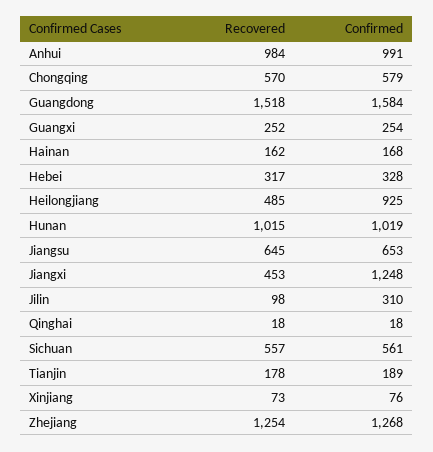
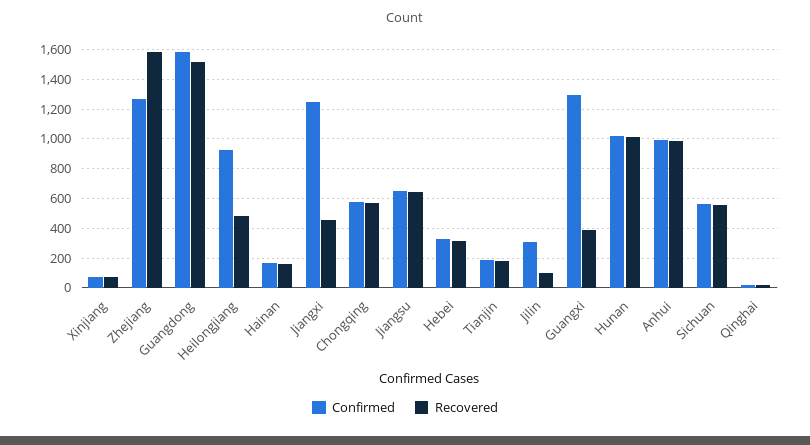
  {
    "Recovered": {
      "Anhui": 984,
      "Chongqing": 570,
      "Guangdong": 1518,
-     "Guangxi": 252,
+     "Guangxi": 400,
      "Hainan": 162,
      "Hebei": 317,
      "Heilongjiang": 485,
      "Hunan": 1015,
      "Jiangsu": 645,
      "Jiangxi": 453,
      "Jilin": 98,
      "Qinghai": 18,
      "Sichuan": 557,
      "Tianjin": 178,
      "Xinjiang": 73,
-     "Zhejiang": 1254
+     "Zhejiang": 1600
    },
    "Confirmed": {
      "Anhui": 991,
      "Chongqing": 579,
      "Guangdong": 1584,
-     "Guangxi": 254,
+     "Guangxi": 1300,
      "Hainan": 168,
      "Hebei": 328,
      "Heilongjiang": 925,
      "Hunan": 1019,
      "Jiangsu": 653,
      "Jiangxi": 1248,
      "Jilin": 310,
      "Qinghai": 18,
      "Sichuan": 561,
      "Tianjin": 189,
      "Xinjiang": 76,
      "Zhejiang": 1268
    }
  }

